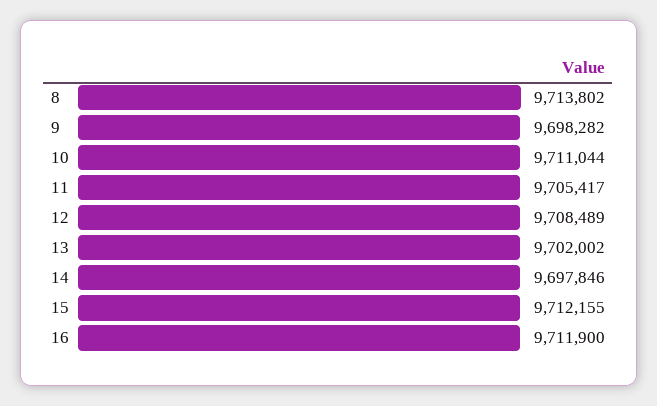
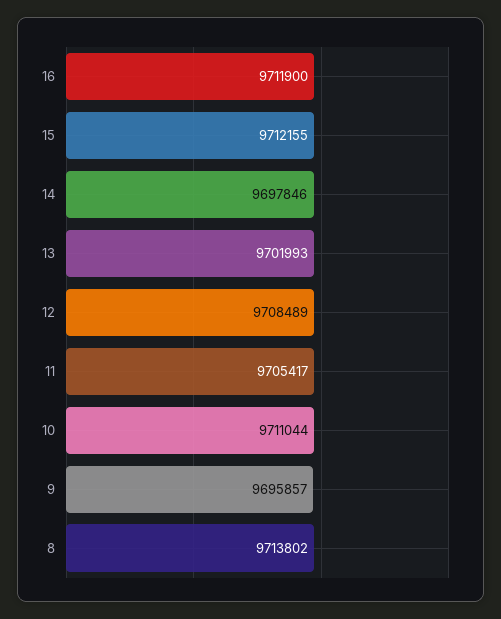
  {
    "8": 9713802,
-   "9": 9698282,
+   "9": 9695857,
    "10": 9711044,
    "11": 9705417,
    "12": 9708489,
-   "13": 9702002,
+   "13": 9701993,
    "14": 9697846,
    "15": 9712155,
    "16": 9711900
  }

